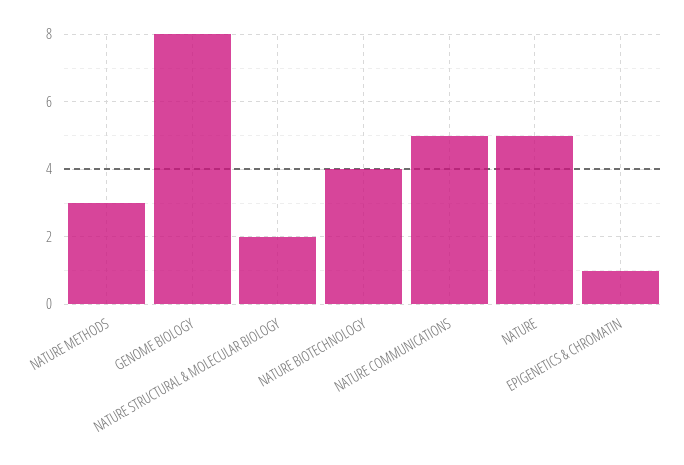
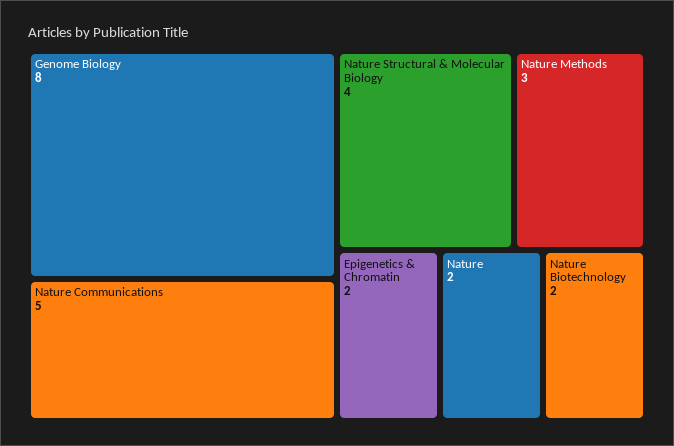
  {
    "NATURE METHODS": 3,
    "GENOME BIOLOGY": 8,
-   "NATURE STRUCTURAL & MOLECULAR BIOLOGY": 2,
+   "NATURE STRUCTURAL & MOLECULAR BIOLOGY": 4,
-   "NATURE BIOTECHNOLOGY": 4,
+   "NATURE BIOTECHNOLOGY": 2,
    "NATURE COMMUNICATIONS": 5,
-   "NATURE": 5,
+   "NATURE": 2,
-   "EPIGENETICS & CHROMATIN": 1
+   "EPIGENETICS & CHROMATIN": 2
  }

